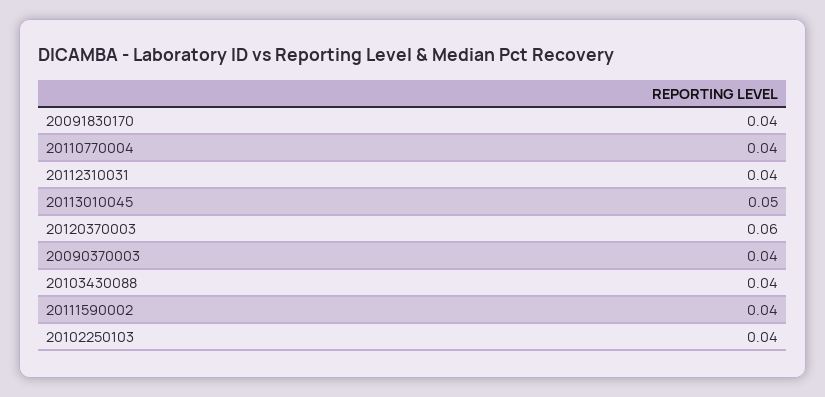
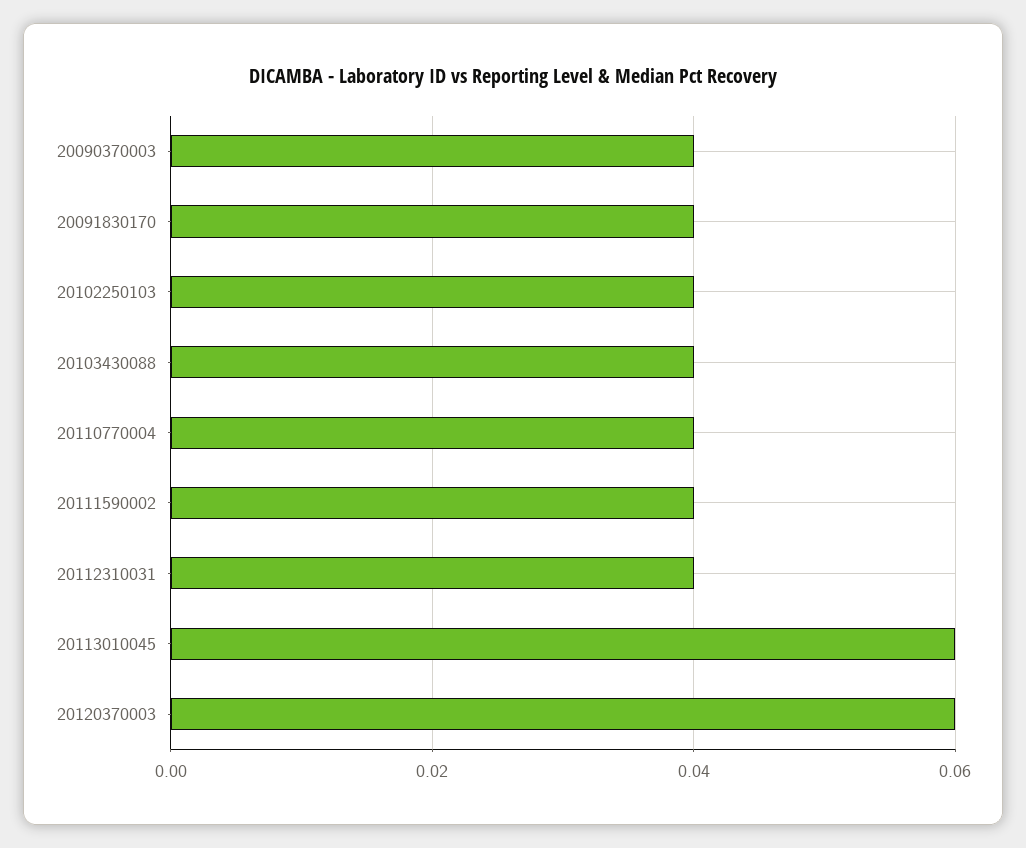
  {
    "20091830170": 0.04,
    "20110770004": 0.04,
    "20112310031": 0.04,
-   "20113010045": 0.05,
+   "20113010045": 0.06,
    "20120370003": 0.06,
    "20090370003": 0.04,
    "20103430088": 0.04,
    "20111590002": 0.04,
    "20102250103": 0.04
  }

